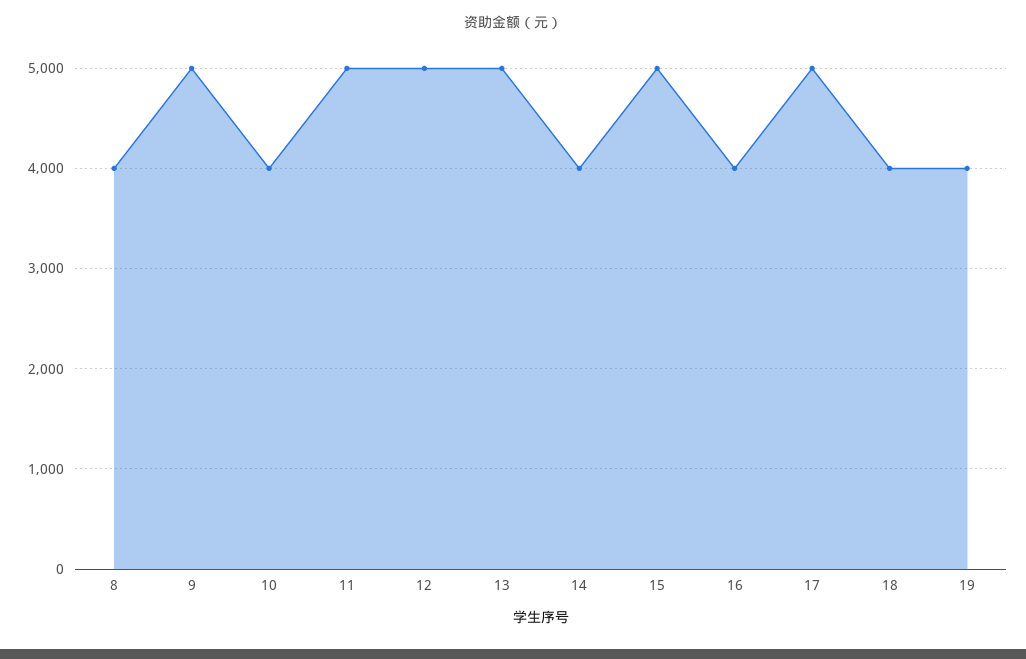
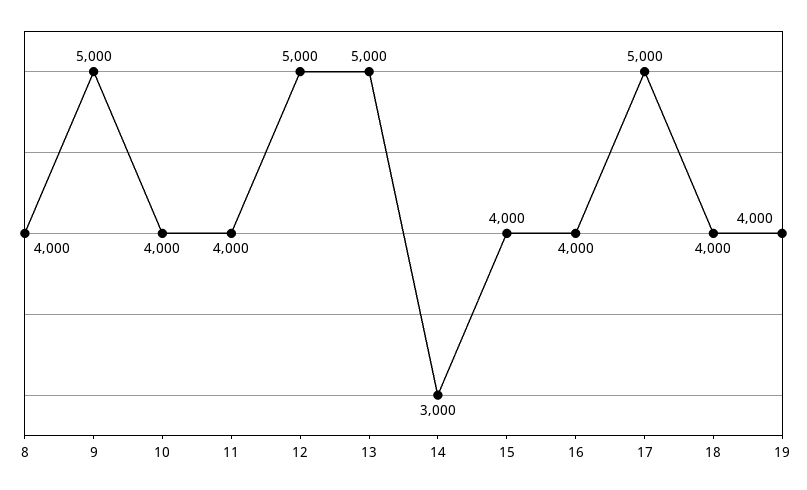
  {
    "8": 4000,
    "9": 5000,
    "10": 4000,
-   "11": 5000,
+   "11": 4000,
    "12": 5000,
    "13": 5000,
-   "14": 4000,
+   "14": 3000,
-   "15": 5000,
+   "15": 4000,
    "16": 4000,
    "17": 5000,
    "18": 4000,
    "19": 4000
  }

